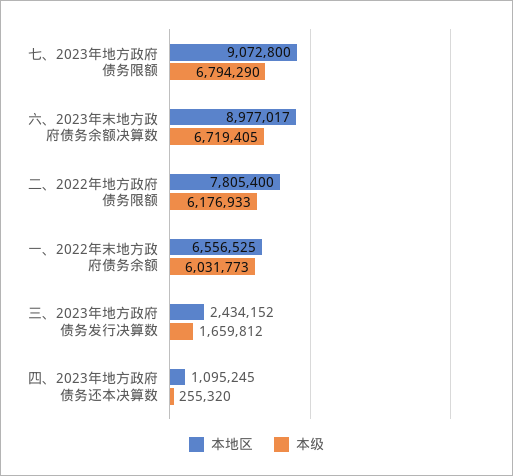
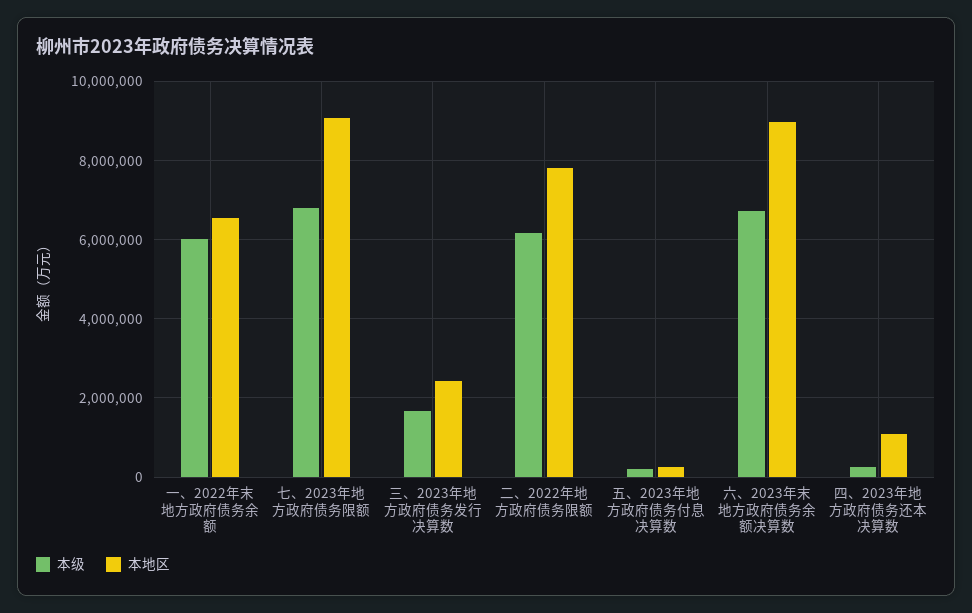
  {
    "本地区": {
      "七、2023年地方政府债务限额": 9072800,
      "六、2023年末地方政府债务余额决算数": 8977017,
      "二、2022年地方政府债务限额": 7805400,
      "一、2022年末地方政府债务余额": 6556525,
      "三、2023年地方政府债务发行决算数": 2434152,
-     "四、2023年地方政府债务还本决算数": 1095245
+     "四、2023年地方政府债务还本决算数": 1095245,
+     "五、2023年地方政府债务付息决算数": 200000
    },
    "本级": {
      "七、2023年地方政府债务限额": 6794290,
      "六、2023年末地方政府债务余额决算数": 6719405,
      "二、2022年地方政府债务限额": 6176933,
      "一、2022年末地方政府债务余额": 6031773,
      "三、2023年地方政府债务发行决算数": 1659812,
-     "四、2023年地方政府债务还本决算数": 255320
+     "四、2023年地方政府债务还本决算数": 255320,
+     "五、2023年地方政府债务付息决算数": 200000
    }
  }

